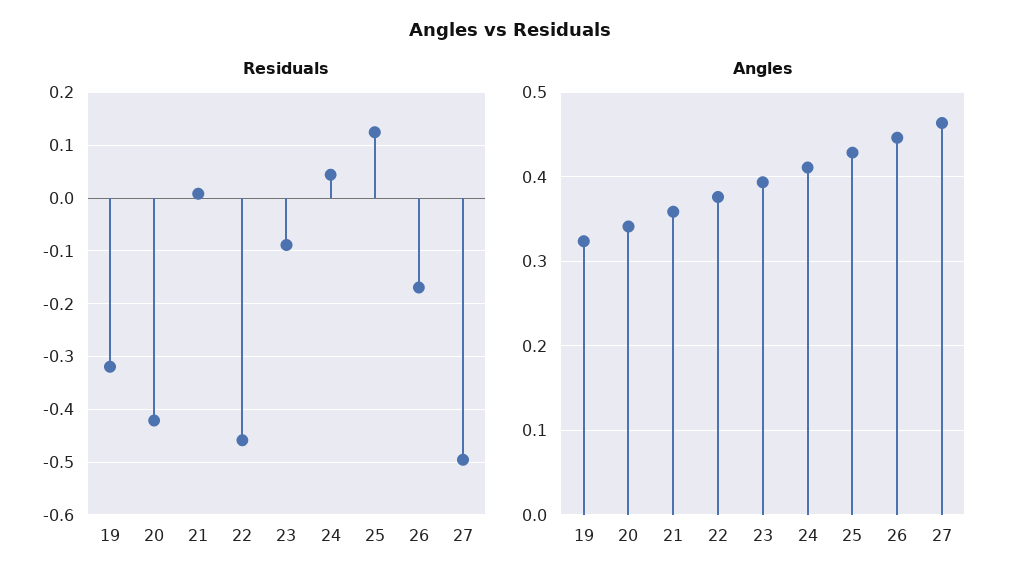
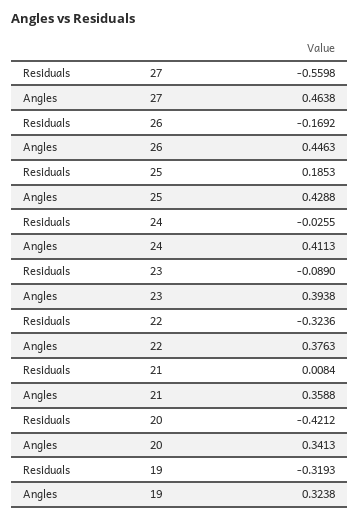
  {
    "Residuals": {
      "19": -0.3193,
      "20": -0.4212,
      "21": 0.0084,
-     "22": -0.46,
+     "22": -0.3236,
      "23": -0.089,
-     "24": 0.04,
+     "24": -0.0255,
-     "25": 0.12,
+     "25": 0.1853,
      "26": -0.1692,
-     "27": -0.5
+     "27": -0.5598
    },
    "Angles": {
      "19": 0.3238,
      "20": 0.3413,
      "21": 0.3588,
      "22": 0.3763,
      "23": 0.3938,
      "24": 0.4113,
      "25": 0.4288,
      "26": 0.4463,
      "27": 0.4638
    }
  }

